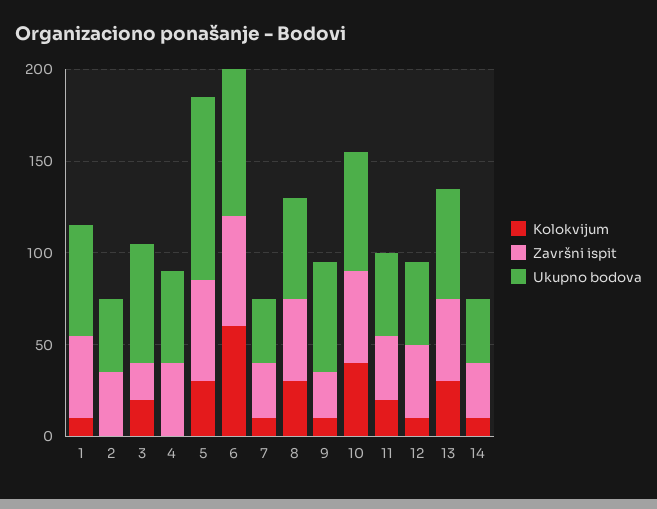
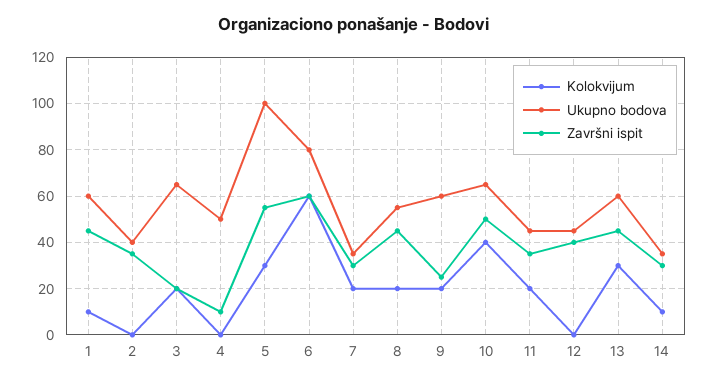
  {
    "Kolokvijum": {
      "1": 10,
      "2": 0,
      "3": 20,
      "4": 0,
      "5": 30,
      "6": 60,
-     "7": 10,
+     "7": 20,
-     "8": 30,
+     "8": 20,
-     "9": 10,
+     "9": 20,
      "10": 40,
      "11": 20,
-     "12": 10,
+     "12": 0,
      "13": 30,
      "14": 10
    },
    "Završni ispit": {
      "1": 45,
      "2": 35,
      "3": 20,
-     "4": 40,
+     "4": 10,
      "5": 55,
      "6": 60,
      "7": 30,
      "8": 45,
      "9": 25,
      "10": 50,
      "11": 35,
      "12": 40,
      "13": 45,
      "14": 30
    },
    "Ukupno bodova": {
      "1": 60,
      "2": 40,
      "3": 65,
      "4": 50,
      "5": 100,
      "6": 80,
      "7": 35,
      "8": 55,
      "9": 60,
      "10": 65,
      "11": 45,
      "12": 45,
      "13": 60,
      "14": 35
    }
  }

